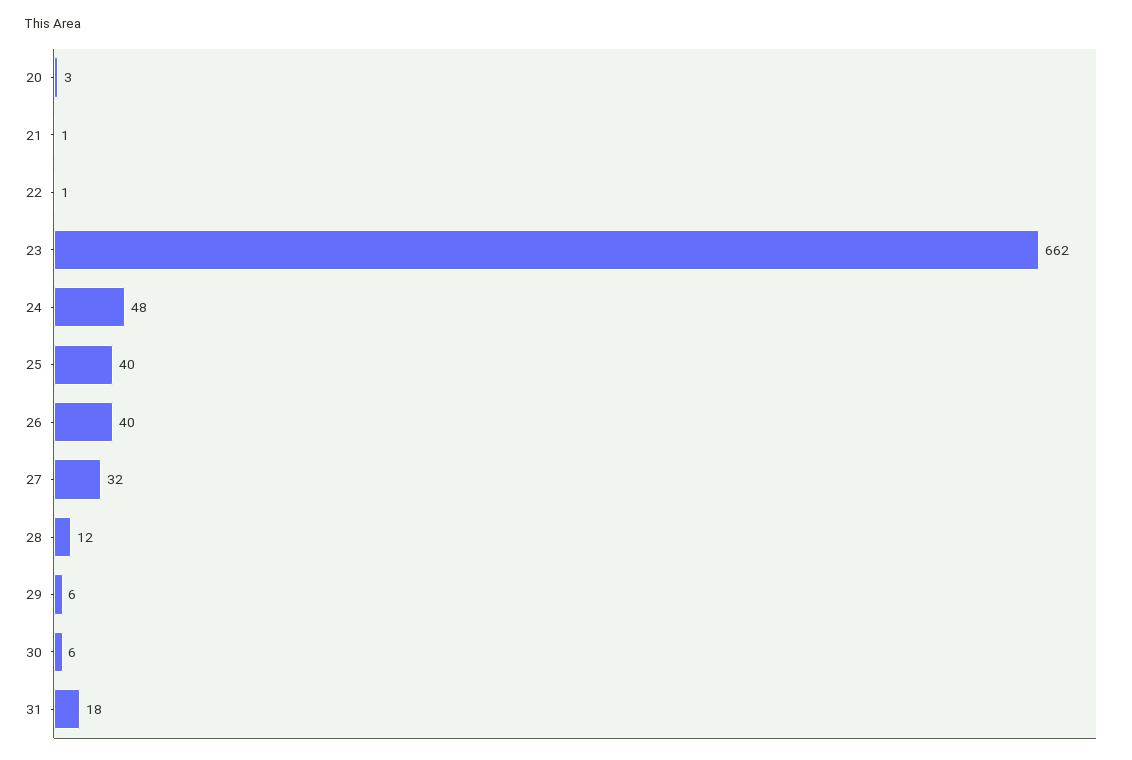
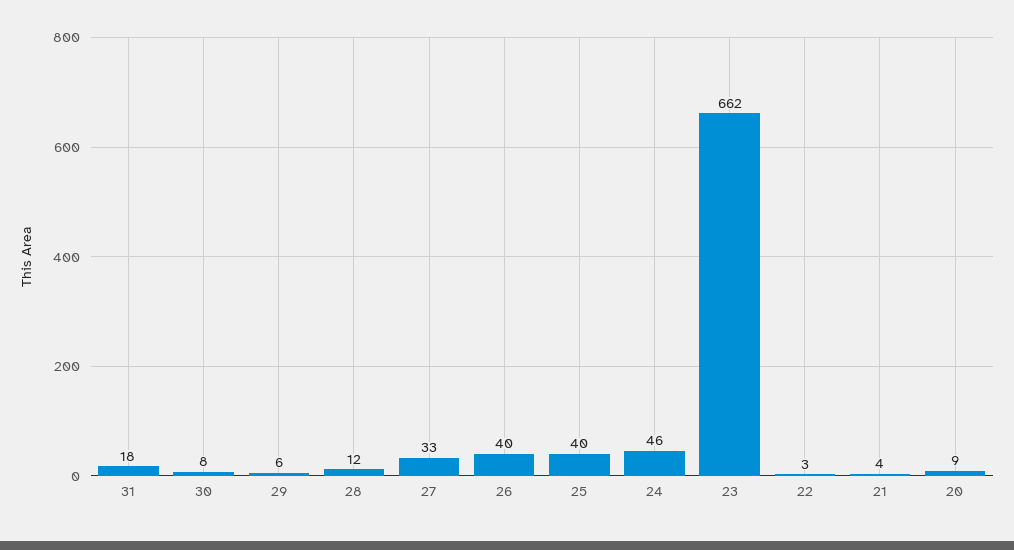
  {
-   "20": 3,
+   "20": 9,
-   "21": 1,
+   "21": 4,
-   "22": 1,
+   "22": 3,
    "23": 662,
-   "24": 48,
+   "24": 46,
    "25": 40,
    "26": 40,
-   "27": 32,
+   "27": 33,
    "28": 12,
    "29": 6,
-   "30": 6,
+   "30": 8,
    "31": 18
  }

